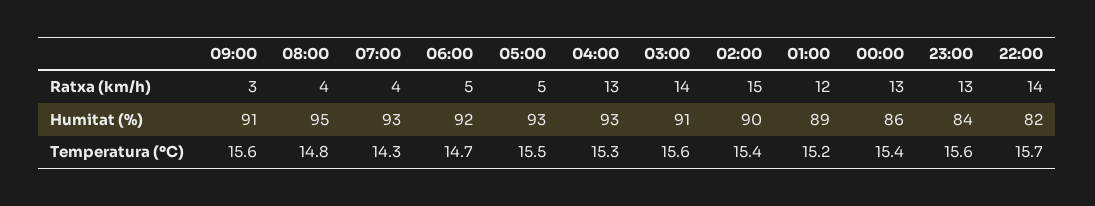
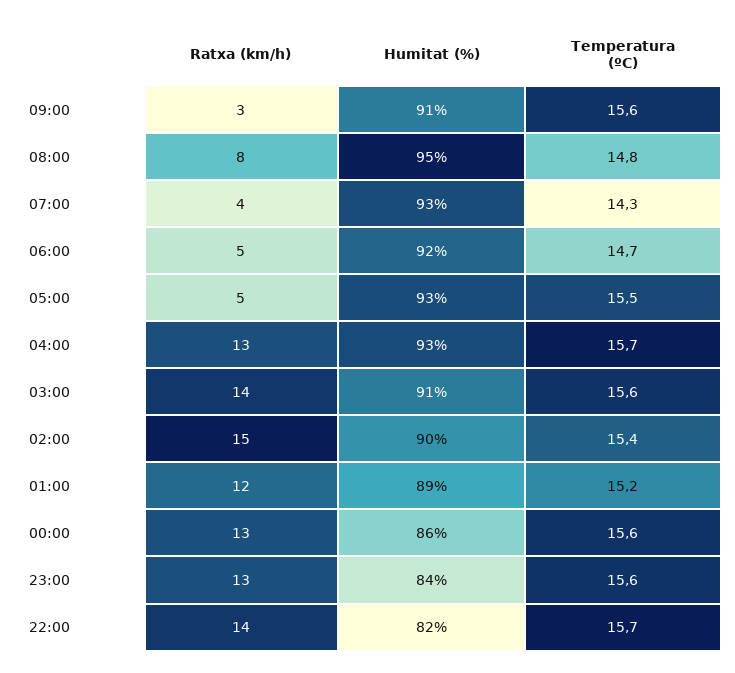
  {
    "09:00": {
      "Ratxa (km/h)": 3,
      "Humitat (%)": 91,
      "Temperatura (ºC)": 15.6
    },
    "08:00": {
-     "Ratxa (km/h)": 4,
+     "Ratxa (km/h)": 8,
      "Humitat (%)": 95,
      "Temperatura (ºC)": 14.8
    },
    "07:00": {
      "Ratxa (km/h)": 4,
      "Humitat (%)": 93,
      "Temperatura (ºC)": 14.3
    },
    "06:00": {
      "Ratxa (km/h)": 5,
      "Humitat (%)": 92,
      "Temperatura (ºC)": 14.7
    },
    "05:00": {
      "Ratxa (km/h)": 5,
      "Humitat (%)": 93,
      "Temperatura (ºC)": 15.5
    },
    "04:00": {
      "Ratxa (km/h)": 13,
      "Humitat (%)": 93,
-     "Temperatura (ºC)": 15.3
+     "Temperatura (ºC)": 15.7
    },
    "03:00": {
      "Ratxa (km/h)": 14,
      "Humitat (%)": 91,
      "Temperatura (ºC)": 15.6
    },
    "02:00": {
      "Ratxa (km/h)": 15,
      "Humitat (%)": 90,
      "Temperatura (ºC)": 15.4
    },
    "01:00": {
      "Ratxa (km/h)": 12,
      "Humitat (%)": 89,
      "Temperatura (ºC)": 15.2
    },
    "00:00": {
      "Ratxa (km/h)": 13,
      "Humitat (%)": 86,
-     "Temperatura (ºC)": 15.4
+     "Temperatura (ºC)": 15.6
    },
    "23:00": {
      "Ratxa (km/h)": 13,
      "Humitat (%)": 84,
      "Temperatura (ºC)": 15.6
    },
    "22:00": {
      "Ratxa (km/h)": 14,
      "Humitat (%)": 82,
      "Temperatura (ºC)": 15.7
    }
  }

